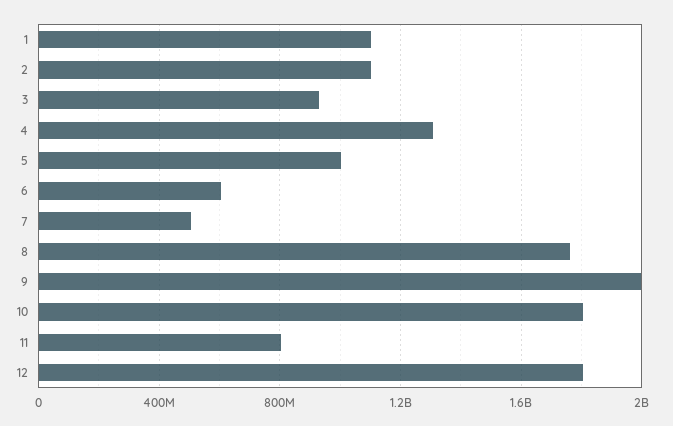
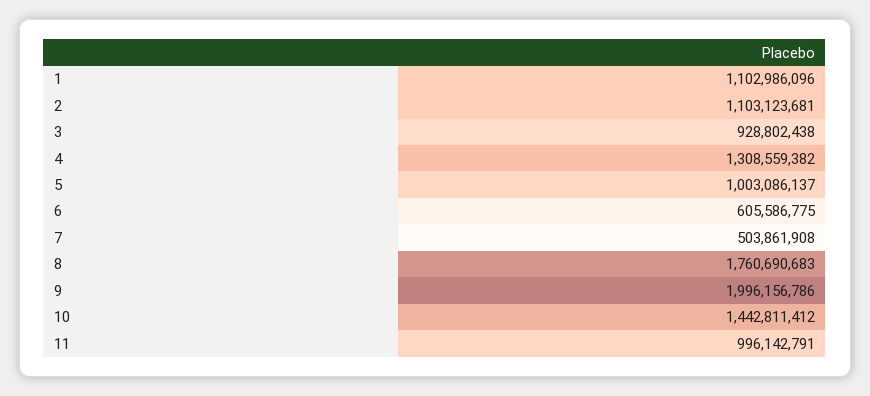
  {
    "1": 1102986096,
    "2": 1103123681,
    "3": 928802438,
    "4": 1308559382,
    "5": 1003086137,
    "6": 605586775,
    "7": 503861908,
    "8": 1760690683,
    "9": 1996156786,
-   "10": 1800000000,
+   "10": 1442811412,
-   "11": 800000000,
+   "11": 996142791
-   "12": 1800000000
  }

